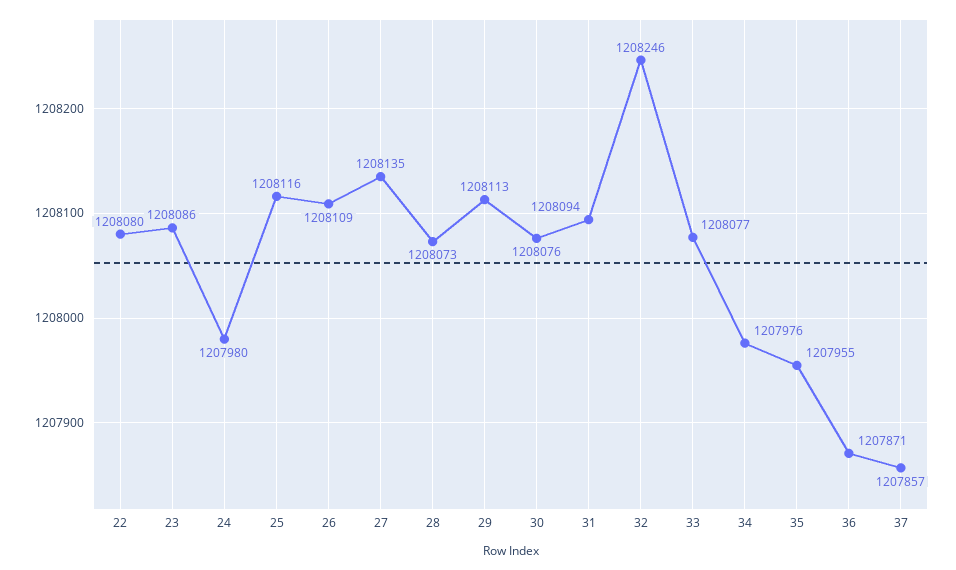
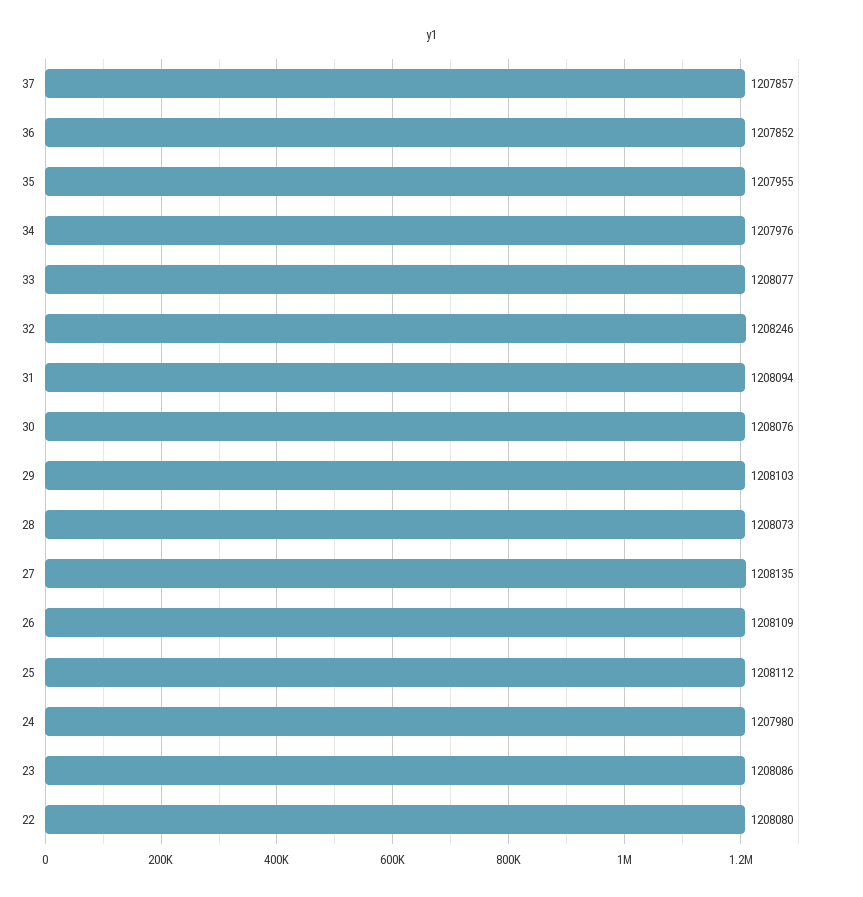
  {
    "22": 1208080,
    "23": 1208086,
    "24": 1207980,
-   "25": 1208116,
+   "25": 1208112,
    "26": 1208109,
    "27": 1208135,
    "28": 1208073,
-   "29": 1208113,
+   "29": 1208103,
    "30": 1208076,
    "31": 1208094,
    "32": 1208246,
    "33": 1208077,
    "34": 1207976,
    "35": 1207955,
-   "36": 1207871,
+   "36": 1207852,
    "37": 1207857
  }

